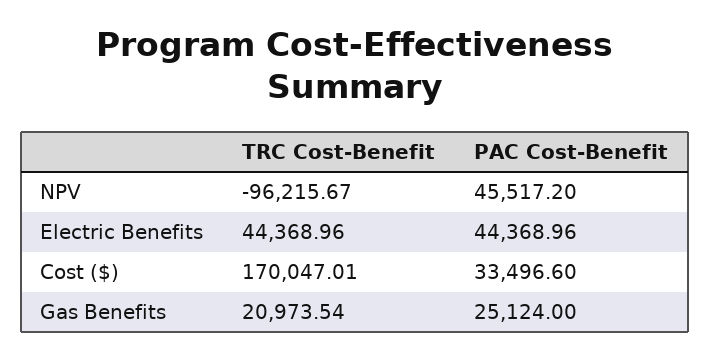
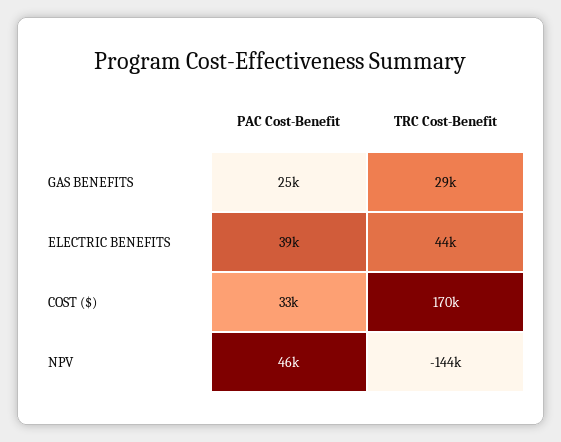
  {
    "TRC Cost-Benefit": {
-     "NPV": -96215.67,
+     "NPV": -144000,
      "Electric Benefits": 44368.96,
      "Cost ($)": 170047.01,
-     "Gas Benefits": 20973.54
+     "Gas Benefits": 29000
    },
    "PAC Cost-Benefit": {
      "NPV": 45517.2,
-     "Electric Benefits": 44368.96,
+     "Electric Benefits": 39000,
      "Cost ($)": 33496.6,
      "Gas Benefits": 25124
    }
  }

